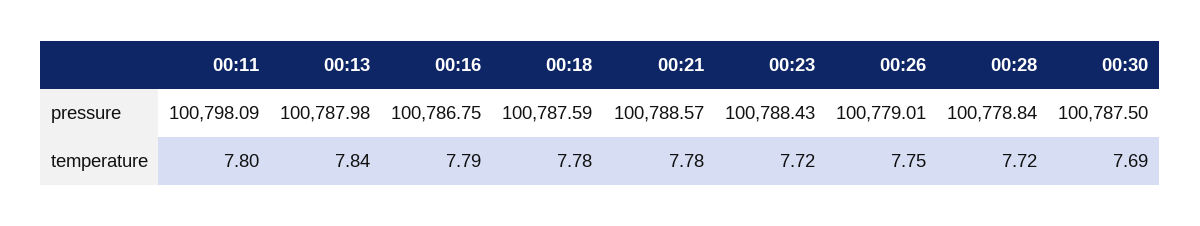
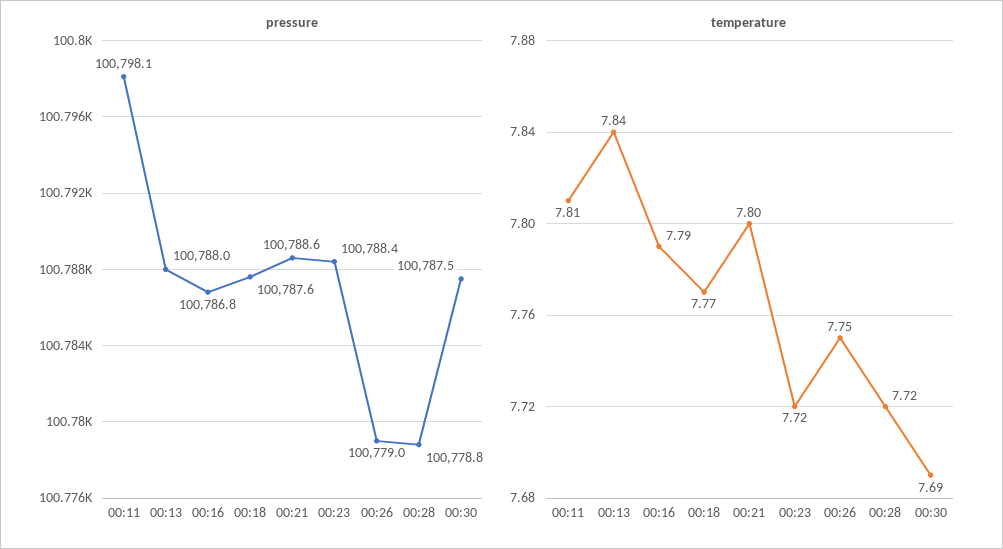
  {
    "pressure": {
      "00:11": 100798.09,
      "00:13": 100787.98,
      "00:16": 100786.75,
      "00:18": 100787.59,
      "00:21": 100788.57,
      "00:23": 100788.43,
      "00:26": 100779.01,
      "00:28": 100778.84,
      "00:30": 100787.5
    },
    "temperature": {
-     "00:11": 7.8,
+     "00:11": 7.81,
      "00:13": 7.84,
      "00:16": 7.79,
-     "00:18": 7.78,
+     "00:18": 7.77,
-     "00:21": 7.78,
+     "00:21": 7.8,
      "00:23": 7.72,
      "00:26": 7.75,
      "00:28": 7.72,
      "00:30": 7.69
    }
  }

